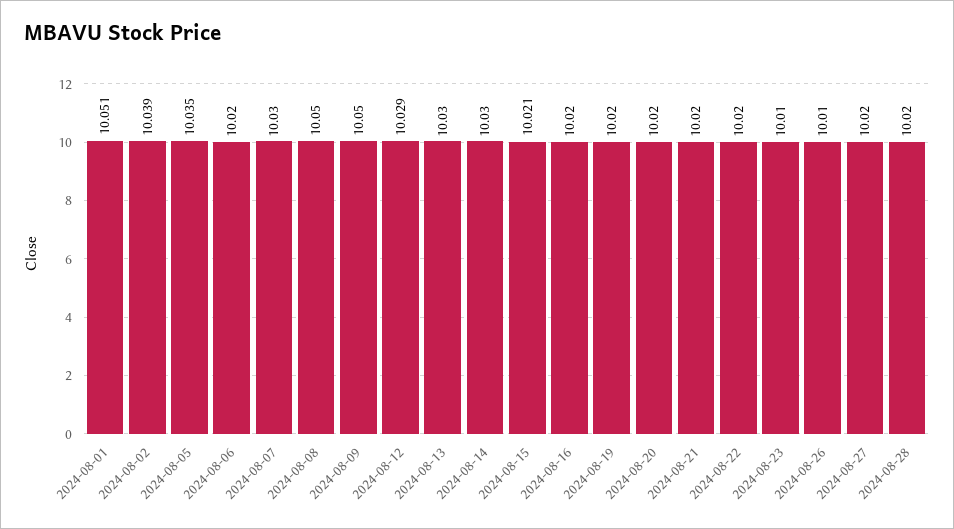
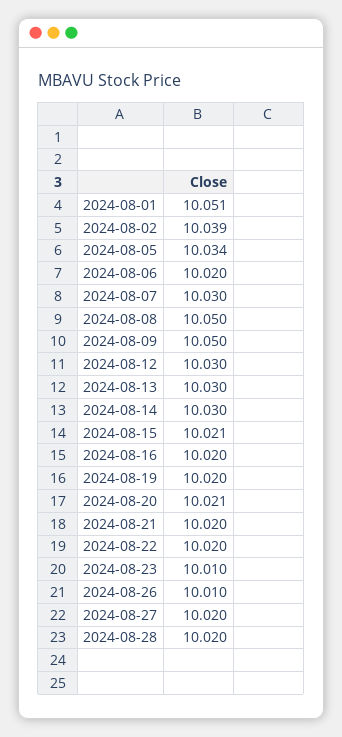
  {
    "2024-08-01": 10.051,
    "2024-08-02": 10.039,
-   "2024-08-05": 10.035,
+   "2024-08-05": 10.034,
    "2024-08-06": 10.02,
    "2024-08-07": 10.03,
    "2024-08-08": 10.05,
    "2024-08-09": 10.05,
-   "2024-08-12": 10.029,
+   "2024-08-12": 10.03,
    "2024-08-13": 10.03,
    "2024-08-14": 10.03,
    "2024-08-15": 10.021,
    "2024-08-16": 10.02,
    "2024-08-19": 10.02,
-   "2024-08-20": 10.02,
+   "2024-08-20": 10.021,
    "2024-08-21": 10.02,
    "2024-08-22": 10.02,
    "2024-08-23": 10.01,
    "2024-08-26": 10.01,
    "2024-08-27": 10.02,
    "2024-08-28": 10.02
  }

